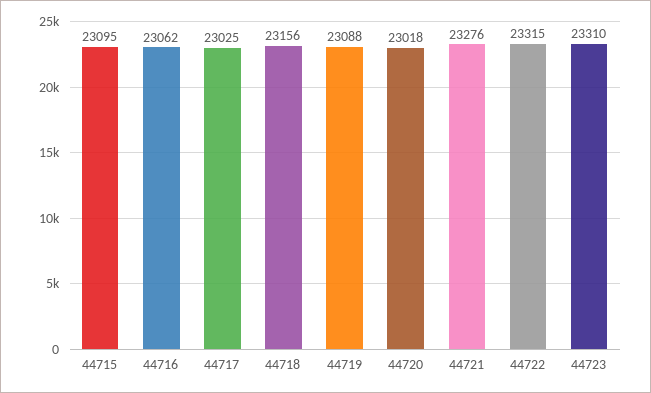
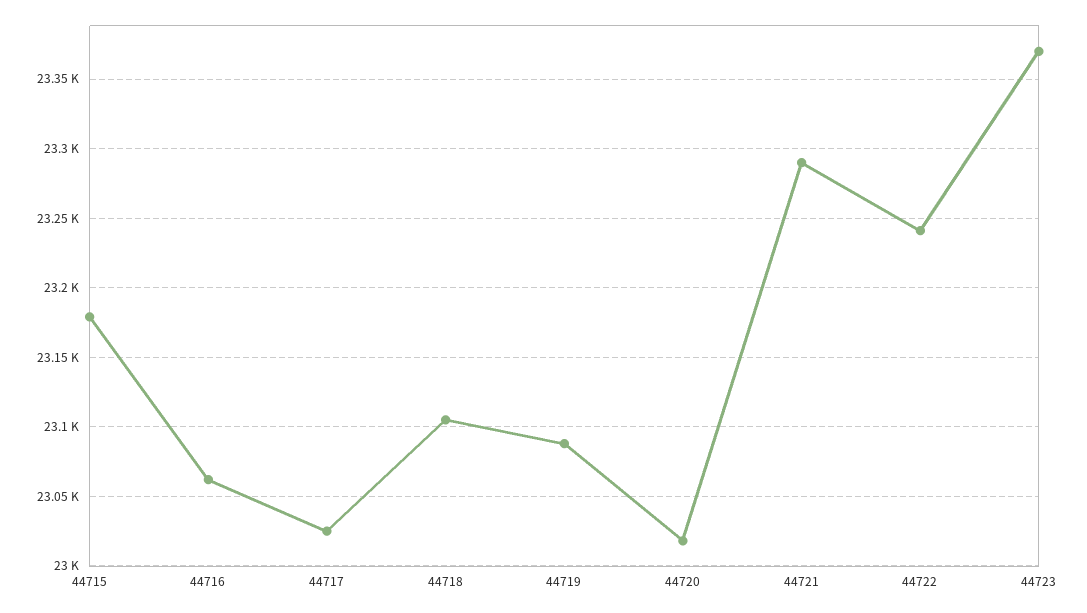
  {
-   "44715": 23095,
+   "44715": 23180,
    "44716": 23062,
    "44717": 23025,
-   "44718": 23156,
+   "44718": 23105,
    "44719": 23088,
    "44720": 23018,
-   "44721": 23276,
+   "44721": 23290,
-   "44722": 23315,
+   "44722": 23240,
-   "44723": 23310
+   "44723": 23370
  }

